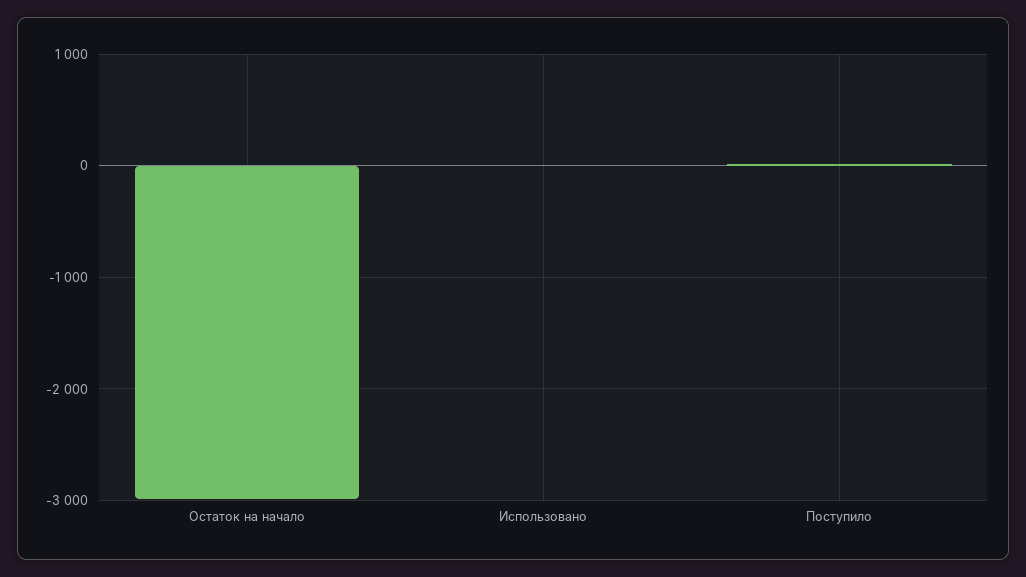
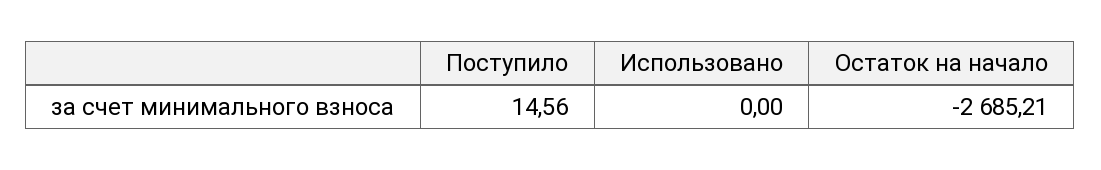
  {
-   "Остаток на начало": -3000,
+   "Остаток на начало": -2685.21,
    "Использовано": 0,
    "Поступило": 14.56
  }

